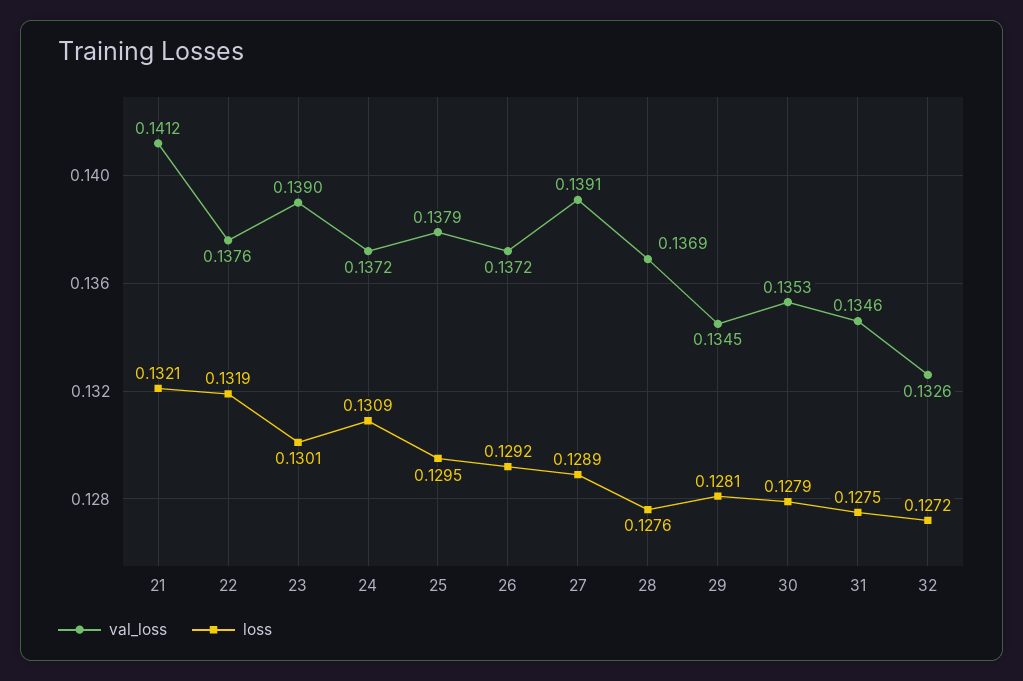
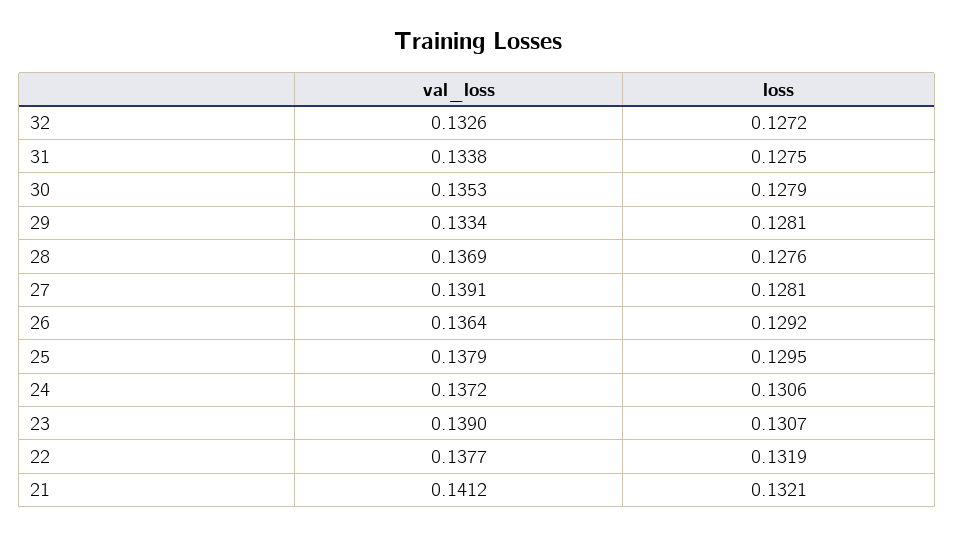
  {
    "val_loss": {
      "21": 0.1412,
-     "22": 0.1376,
+     "22": 0.1377,
      "23": 0.139,
      "24": 0.1372,
      "25": 0.1379,
-     "26": 0.1372,
+     "26": 0.1364,
      "27": 0.1391,
      "28": 0.1369,
-     "29": 0.1345,
+     "29": 0.1334,
      "30": 0.1353,
-     "31": 0.1346,
+     "31": 0.1338,
      "32": 0.1326
    },
    "loss": {
      "21": 0.1321,
      "22": 0.1319,
-     "23": 0.1301,
+     "23": 0.1307,
-     "24": 0.1309,
+     "24": 0.1306,
      "25": 0.1295,
      "26": 0.1292,
-     "27": 0.1289,
+     "27": 0.1281,
      "28": 0.1276,
      "29": 0.1281,
      "30": 0.1279,
      "31": 0.1275,
      "32": 0.1272
    }
  }

